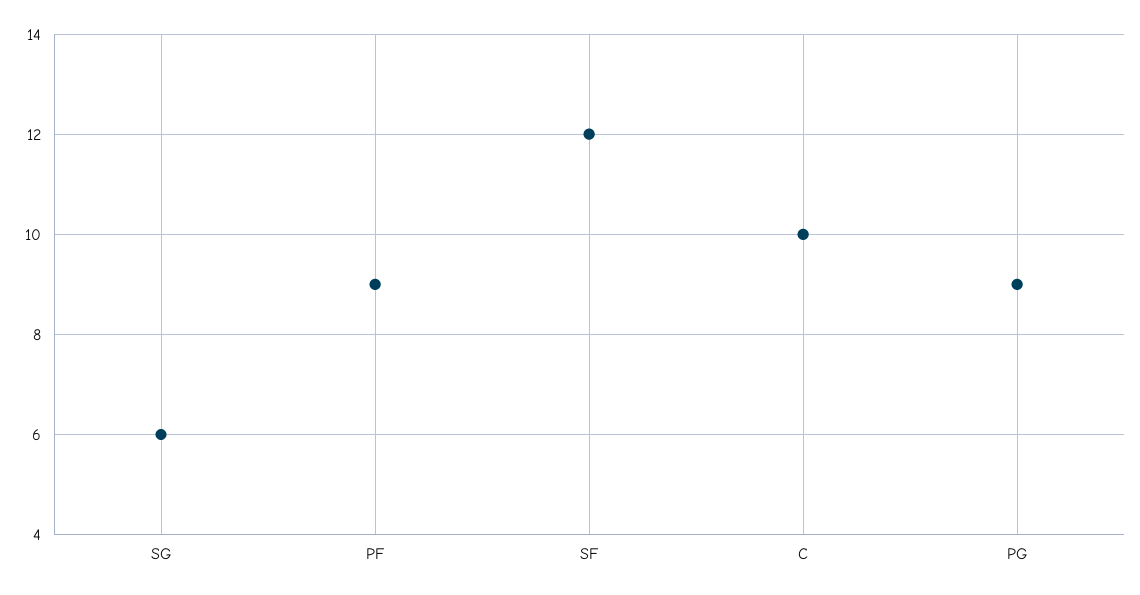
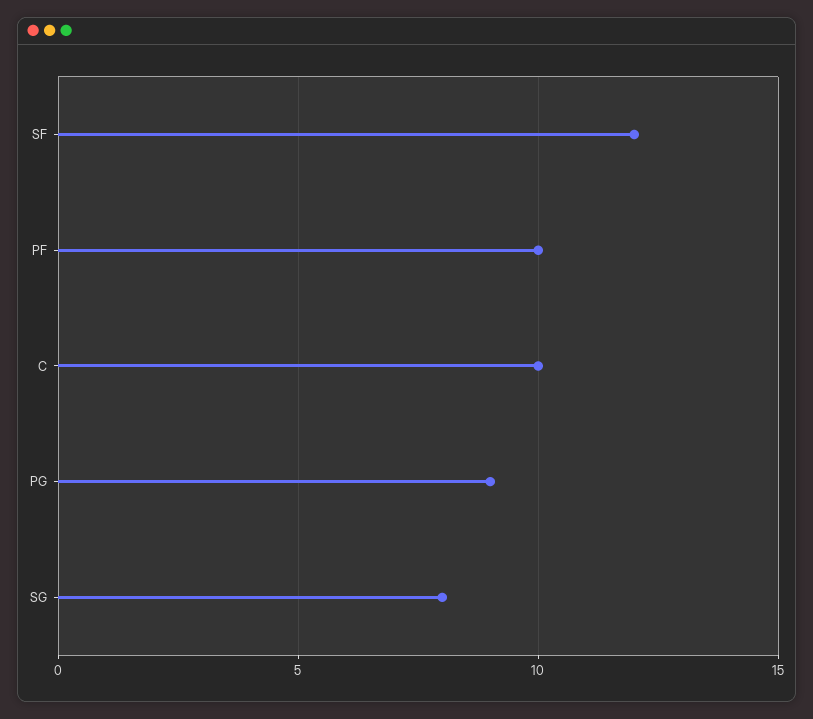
  {
-   "SG": 6,
+   "SG": 8,
-   "PF": 9,
+   "PF": 10,
    "SF": 12,
    "C": 10,
    "PG": 9
  }

